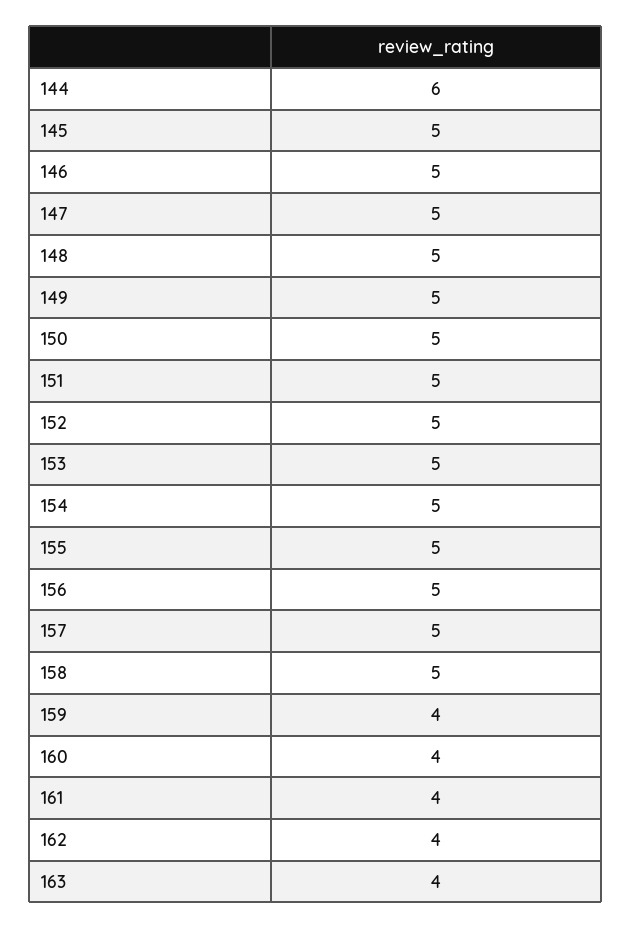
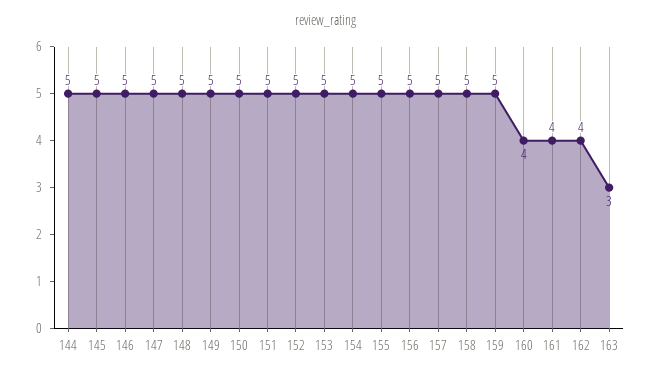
  {
-   "144": 6,
+   "144": 5,
    "145": 5,
    "146": 5,
    "147": 5,
    "148": 5,
    "149": 5,
    "150": 5,
    "151": 5,
    "152": 5,
    "153": 5,
    "154": 5,
    "155": 5,
    "156": 5,
    "157": 5,
    "158": 5,
-   "159": 4,
+   "159": 5,
    "160": 4,
    "161": 4,
    "162": 4,
-   "163": 4
+   "163": 3
  }

